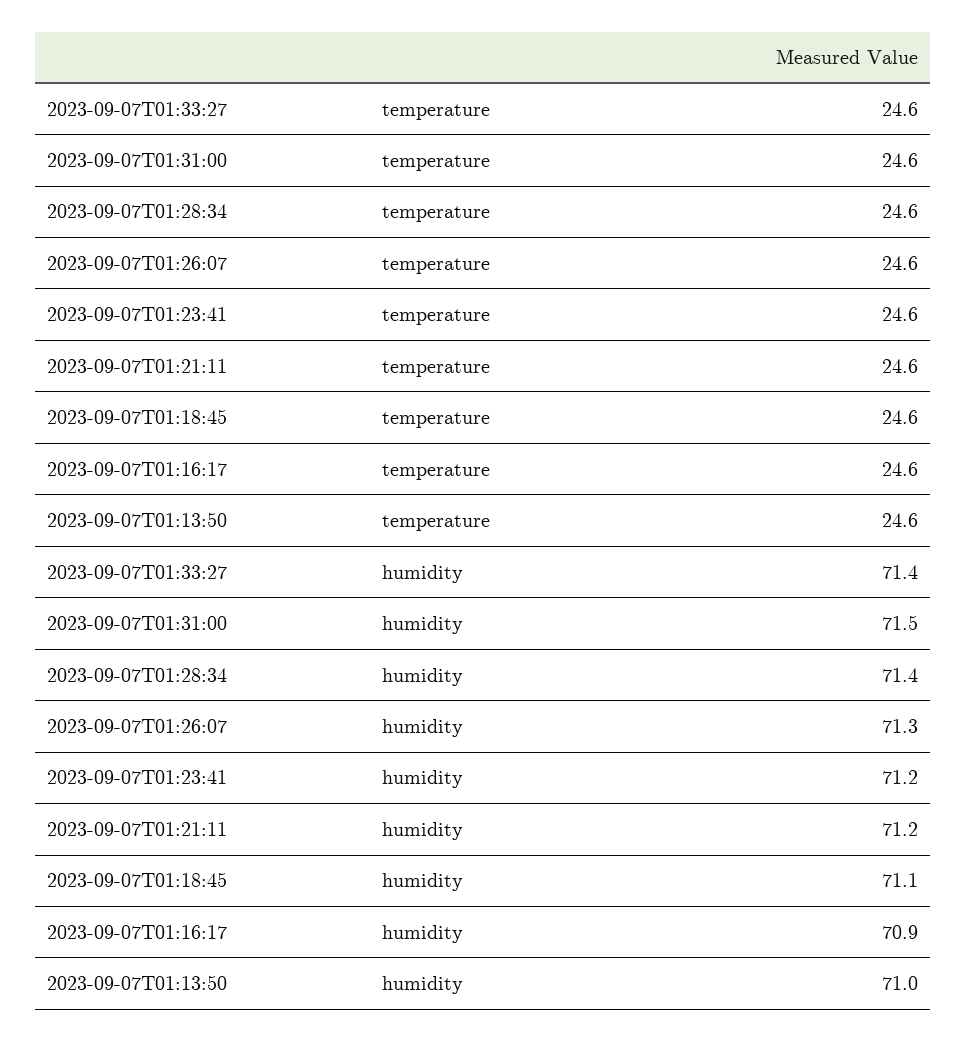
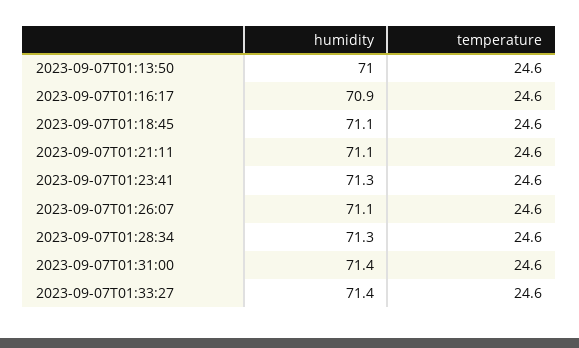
  {
    "2023-09-07T01:33:27": {
      "temperature": 24.6,
      "humidity": 71.4
    },
    "2023-09-07T01:31:00": {
      "temperature": 24.6,
-     "humidity": 71.5
+     "humidity": 71.4
    },
    "2023-09-07T01:28:34": {
      "temperature": 24.6,
-     "humidity": 71.4
+     "humidity": 71.3
    },
    "2023-09-07T01:26:07": {
      "temperature": 24.6,
-     "humidity": 71.3
+     "humidity": 71.1
    },
    "2023-09-07T01:23:41": {
      "temperature": 24.6,
-     "humidity": 71.2
+     "humidity": 71.3
    },
    "2023-09-07T01:21:11": {
      "temperature": 24.6,
-     "humidity": 71.2
+     "humidity": 71.1
    },
    "2023-09-07T01:18:45": {
      "temperature": 24.6,
      "humidity": 71.1
    },
    "2023-09-07T01:16:17": {
      "temperature": 24.6,
      "humidity": 70.9
    },
    "2023-09-07T01:13:50": {
      "temperature": 24.6,
      "humidity": 71
    }
  }

